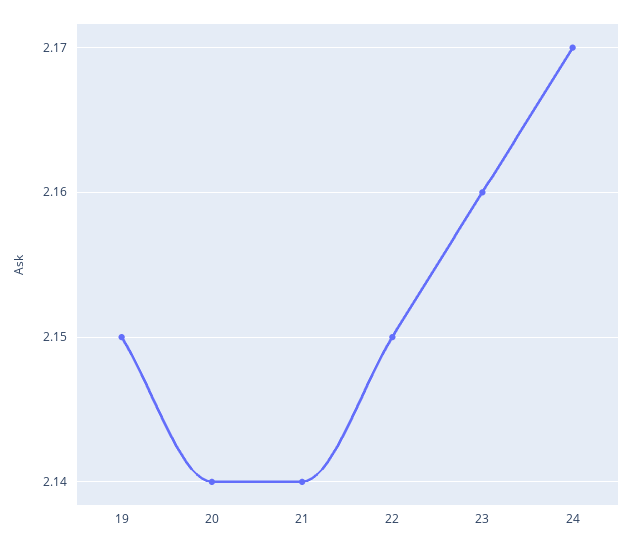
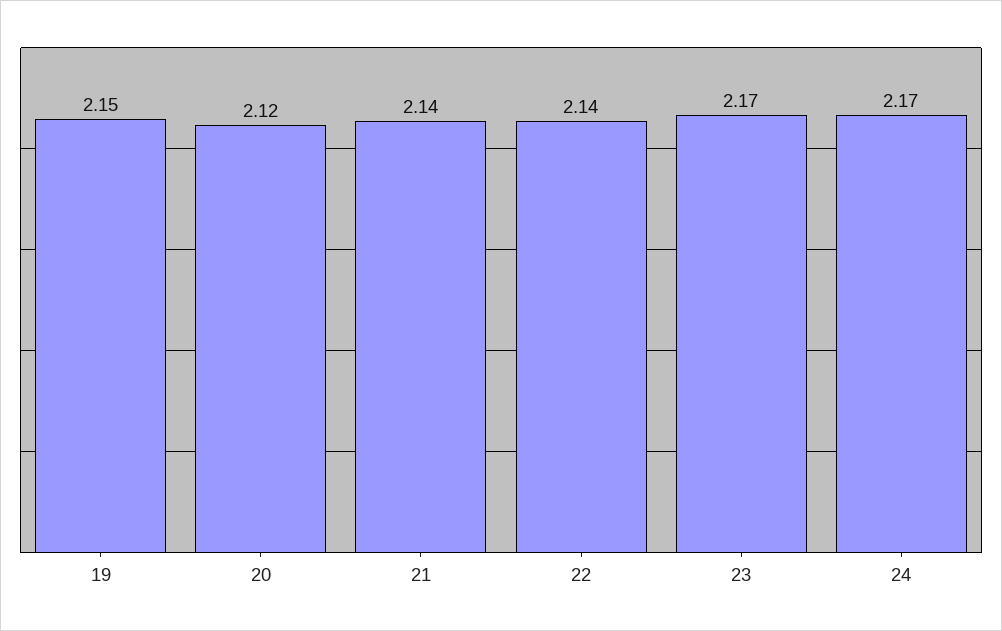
  {
    "19": 2.15,
-   "20": 2.14,
+   "20": 2.12,
    "21": 2.14,
-   "22": 2.15,
+   "22": 2.14,
-   "23": 2.16,
+   "23": 2.17,
    "24": 2.17
  }

